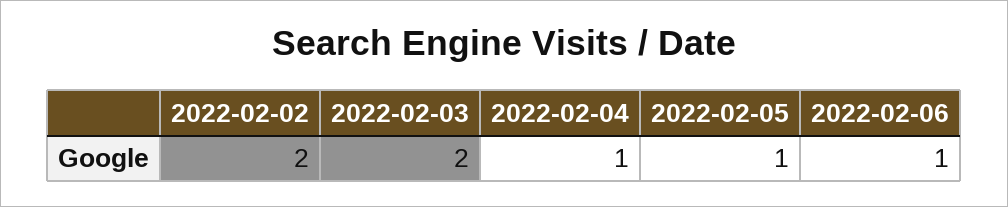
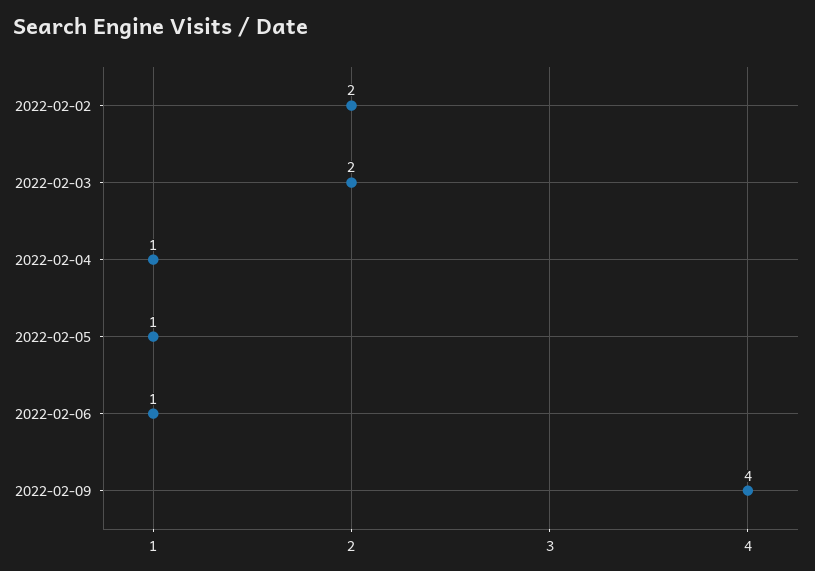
  {
    "2022-02-02": 2,
    "2022-02-03": 2,
    "2022-02-04": 1,
    "2022-02-05": 1,
-   "2022-02-06": 1
+   "2022-02-06": 1,
+   "2022-02-09": 4
  }

